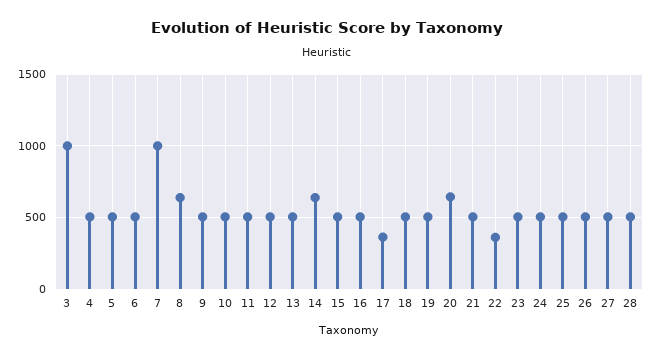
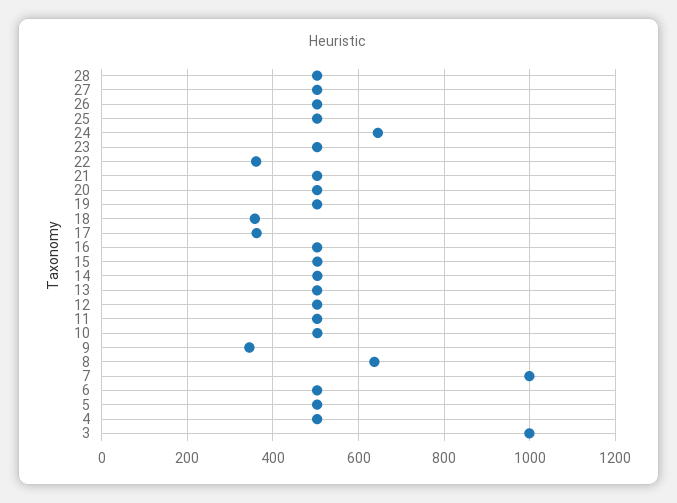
  {
    "3": 1000,
    "4": 500,
    "5": 500,
    "6": 500,
    "7": 1000,
    "8": 640,
-   "9": 500,
+   "9": 340,
    "10": 500,
    "11": 500,
    "12": 500,
    "13": 500,
-   "14": 650,
+   "14": 500,
    "15": 500,
    "16": 500,
    "17": 360,
-   "18": 500,
+   "18": 360,
    "19": 500,
-   "20": 650,
+   "20": 500,
    "21": 500,
    "22": 360,
    "23": 500,
-   "24": 500,
+   "24": 640,
    "25": 500,
    "26": 500,
    "27": 500,
    "28": 500
  }

